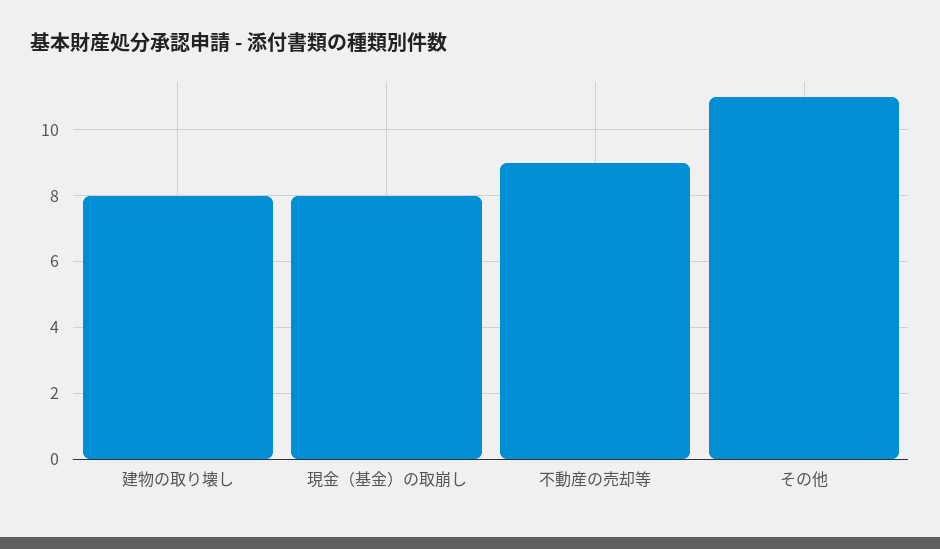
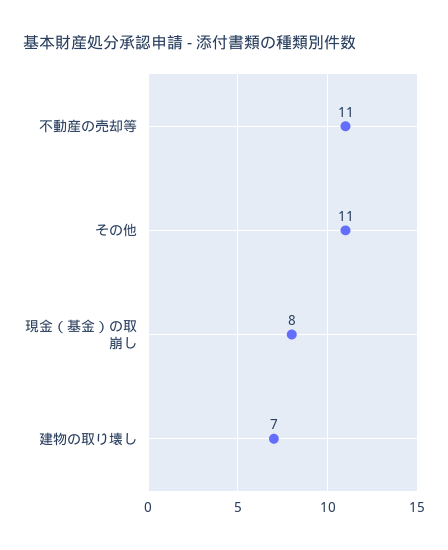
  {
-   "建物の取り壊し": 8,
+   "建物の取り壊し": 7,
    "現金（基金）の取崩し": 8,
-   "不動産の売却等": 9,
+   "不動産の売却等": 11,
    "その他": 11
  }

